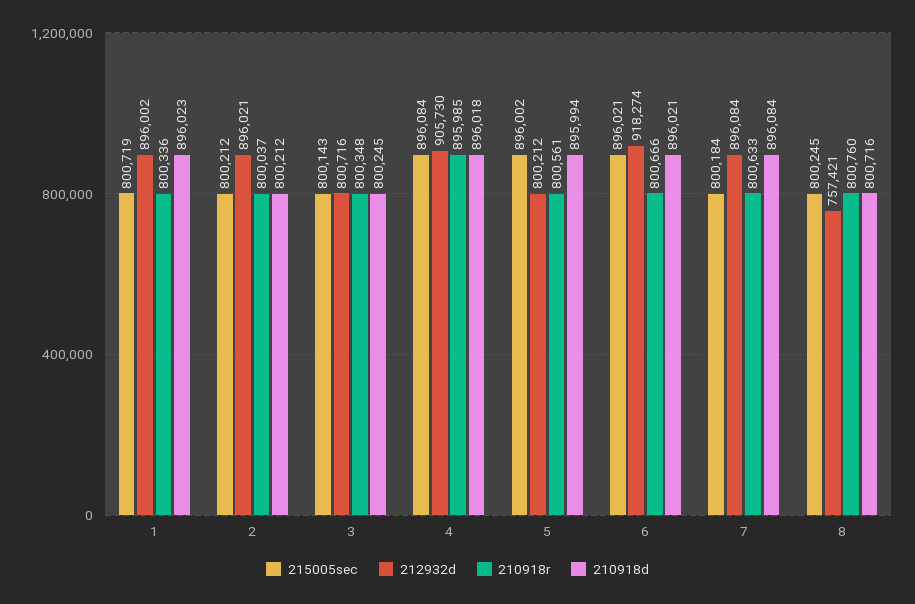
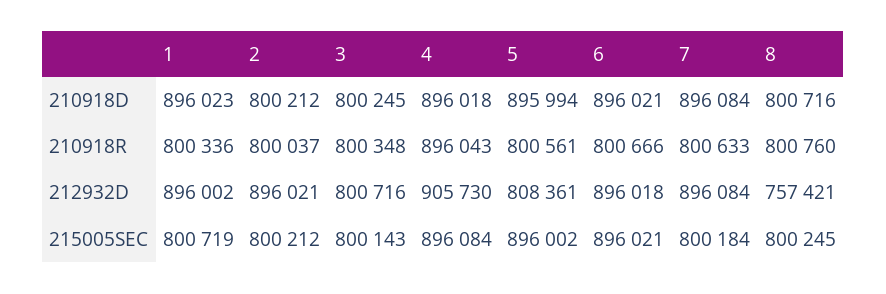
  {
    "215005sec": {
      "1": 800719,
      "2": 800212,
      "3": 800143,
      "4": 896084,
      "5": 896002,
      "6": 896021,
      "7": 800184,
      "8": 800245
    },
    "212932d": {
      "1": 896002,
      "2": 896021,
      "3": 800716,
      "4": 905730,
-     "5": 800212,
+     "5": 808361,
-     "6": 918274,
+     "6": 896018,
      "7": 896084,
      "8": 757421
    },
    "210918r": {
      "1": 800336,
      "2": 800037,
      "3": 800348,
-     "4": 895985,
+     "4": 896043,
      "5": 800561,
      "6": 800666,
      "7": 800633,
      "8": 800760
    },
    "210918d": {
      "1": 896023,
      "2": 800212,
      "3": 800245,
      "4": 896018,
      "5": 895994,
      "6": 896021,
      "7": 896084,
      "8": 800716
    }
  }

